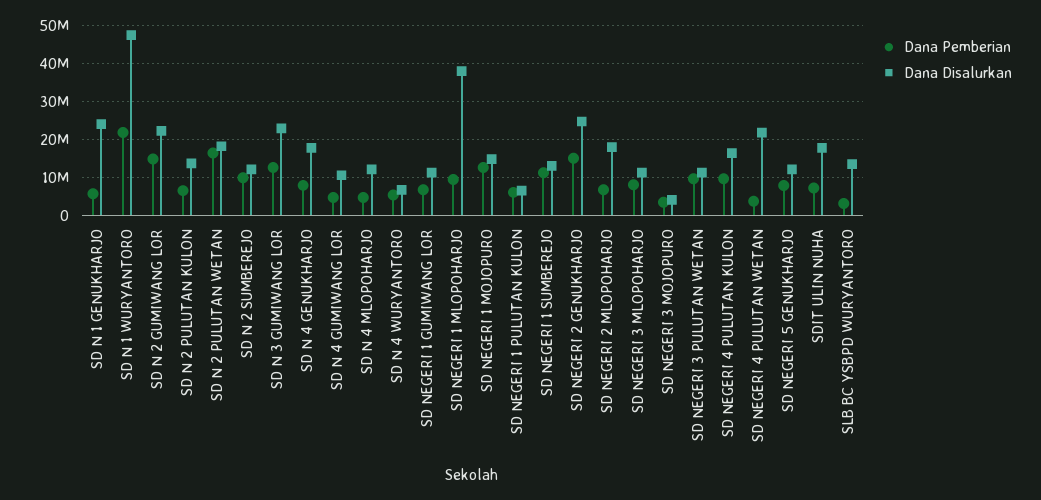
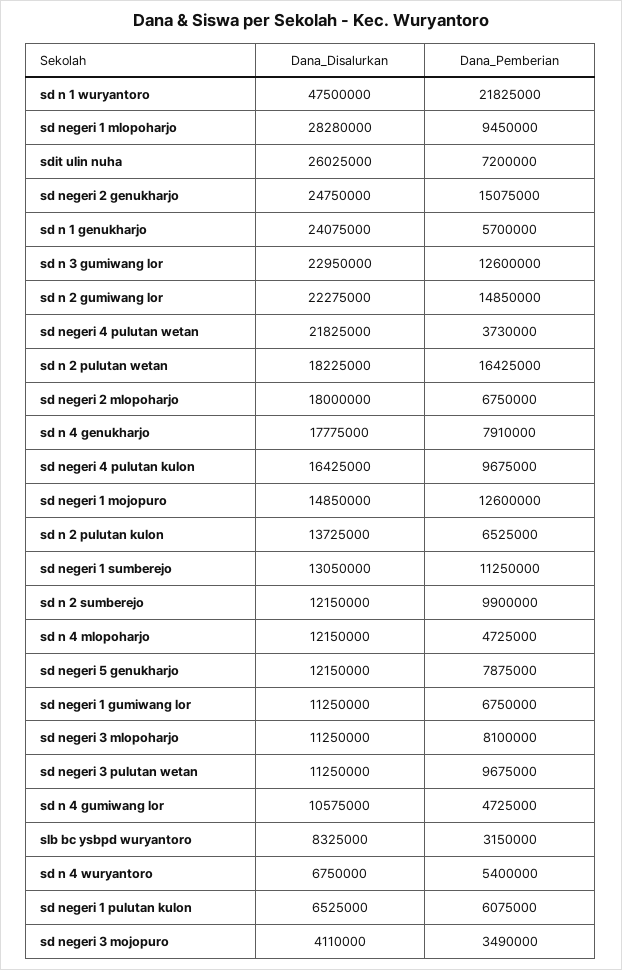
  {
    "Dana Pemberian": {
      "SD N 1 GENUKHARJO": 5700000,
      "SD N 1 WURYANTORO": 21825000,
      "SD N 2 GUMIWANG LOR": 14850000,
      "SD N 2 PULUTAN KULON": 6525000,
      "SD N 2 PULUTAN WETAN": 16425000,
      "SD N 2 SUMBEREJO": 9900000,
      "SD N 3 GUMIWANG LOR": 12600000,
      "SD N 4 GENUKHARJO": 7910000,
      "SD N 4 GUMIWANG LOR": 4725000,
      "SD N 4 MLOPOHARJO": 4725000,
      "SD N 4 WURYANTORO": 5400000,
      "SD NEGERI 1 GUMIWANG LOR": 6750000,
      "SD NEGERI 1 MLOPOHARJO": 9450000,
      "SD NEGERI 1 MOJOPURO": 12600000,
      "SD NEGERI 1 PULUTAN KULON": 6075000,
      "SD NEGERI 1 SUMBEREJO": 11250000,
      "SD NEGERI 2 GENUKHARJO": 15075000,
      "SD NEGERI 2 MLOPOHARJO": 6750000,
      "SD NEGERI 3 MLOPOHARJO": 8100000,
      "SD NEGERI 3 MOJOPURO": 3490000,
      "SD NEGERI 3 PULUTAN WETAN": 9675000,
      "SD NEGERI 4 PULUTAN KULON": 9675000,
      "SD NEGERI 4 PULUTAN WETAN": 3730000,
      "SD NEGERI 5 GENUKHARJO": 7875000,
      "SDIT ULIN NUHA": 7200000,
      "SLB BC YSBPD WURYANTORO": 3150000
    },
    "Dana Disalurkan": {
      "SD N 1 GENUKHARJO": 24075000,
      "SD N 1 WURYANTORO": 47500000,
      "SD N 2 GUMIWANG LOR": 22275000,
      "SD N 2 PULUTAN KULON": 13725000,
      "SD N 2 PULUTAN WETAN": 18225000,
      "SD N 2 SUMBEREJO": 12150000,
      "SD N 3 GUMIWANG LOR": 22950000,
      "SD N 4 GENUKHARJO": 17775000,
      "SD N 4 GUMIWANG LOR": 10575000,
      "SD N 4 MLOPOHARJO": 12150000,
      "SD N 4 WURYANTORO": 6750000,
      "SD NEGERI 1 GUMIWANG LOR": 11250000,
-     "SD NEGERI 1 MLOPOHARJO": 38000000,
+     "SD NEGERI 1 MLOPOHARJO": 28280000,
      "SD NEGERI 1 MOJOPURO": 14850000,
      "SD NEGERI 1 PULUTAN KULON": 6525000,
      "SD NEGERI 1 SUMBEREJO": 13050000,
      "SD NEGERI 2 GENUKHARJO": 24750000,
      "SD NEGERI 2 MLOPOHARJO": 18000000,
      "SD NEGERI 3 MLOPOHARJO": 11250000,
      "SD NEGERI 3 MOJOPURO": 4110000,
      "SD NEGERI 3 PULUTAN WETAN": 11250000,
      "SD NEGERI 4 PULUTAN KULON": 16425000,
      "SD NEGERI 4 PULUTAN WETAN": 21825000,
      "SD NEGERI 5 GENUKHARJO": 12150000,
-     "SDIT ULIN NUHA": 18000000,
+     "SDIT ULIN NUHA": 26025000,
-     "SLB BC YSBPD WURYANTORO": 14000000
+     "SLB BC YSBPD WURYANTORO": 8325000
    }
  }

